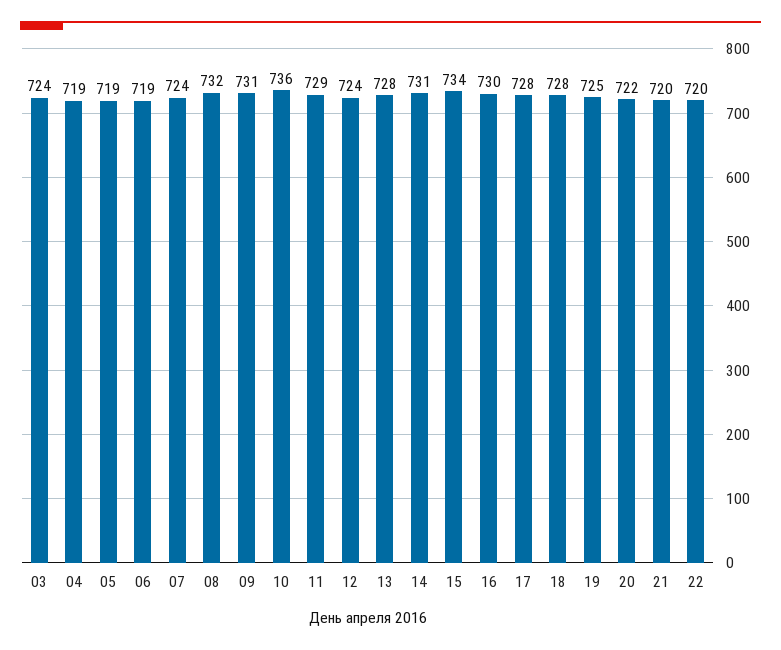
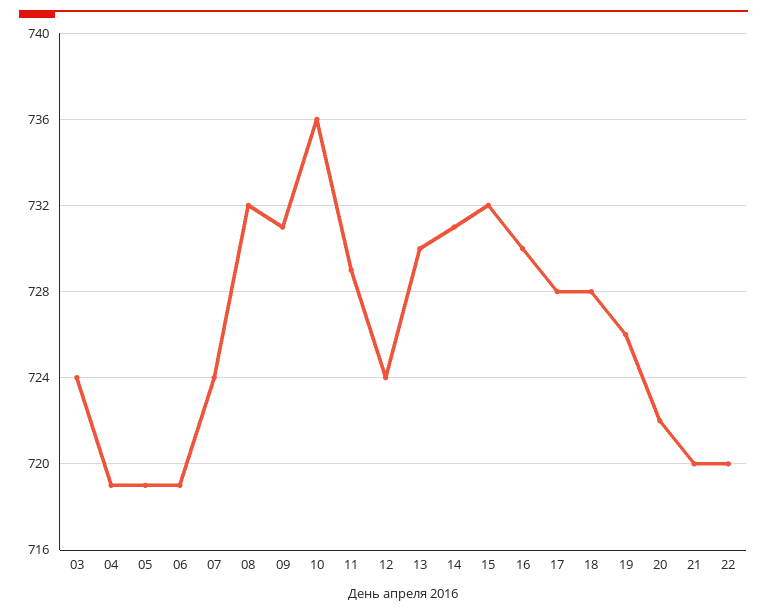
  {
    "03": 724,
    "04": 719,
    "05": 719,
    "06": 719,
    "07": 724,
    "08": 732,
    "09": 731,
    "10": 736,
    "11": 729,
    "12": 724,
-   "13": 728,
+   "13": 730,
    "14": 731,
-   "15": 734,
+   "15": 732,
    "16": 730,
    "17": 728,
    "18": 728,
-   "19": 725,
+   "19": 726,
    "20": 722,
    "21": 720,
    "22": 720
  }

